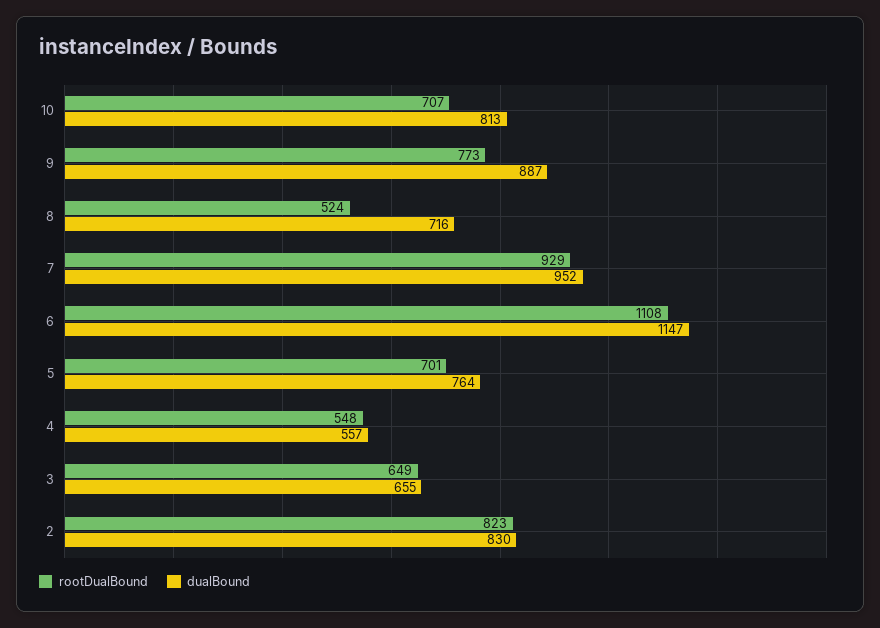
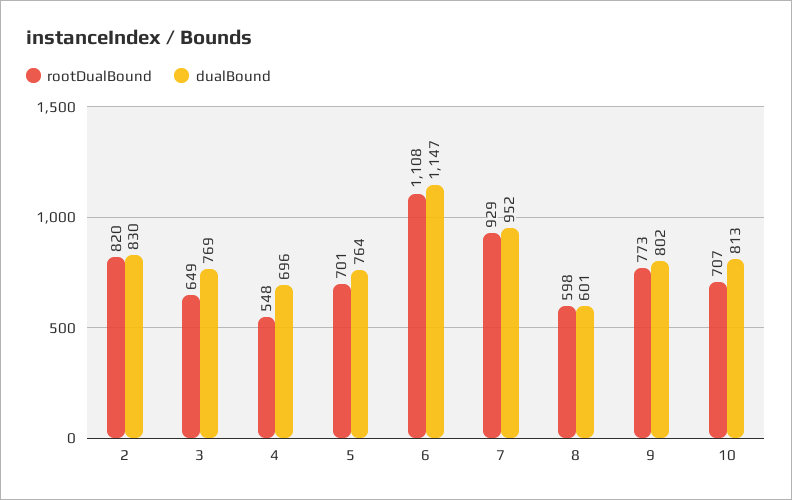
  {
    "rootDualBound": {
      "10": 707,
      "9": 773,
-     "8": 524,
+     "8": 598,
      "7": 929,
      "6": 1108,
      "5": 701,
      "4": 548,
      "3": 649,
-     "2": 823
+     "2": 820
    },
    "dualBound": {
      "10": 813,
-     "9": 887,
+     "9": 802,
-     "8": 716,
+     "8": 601,
      "7": 952,
      "6": 1147,
      "5": 764,
-     "4": 557,
+     "4": 696,
-     "3": 655,
+     "3": 769,
      "2": 830
    }
  }

